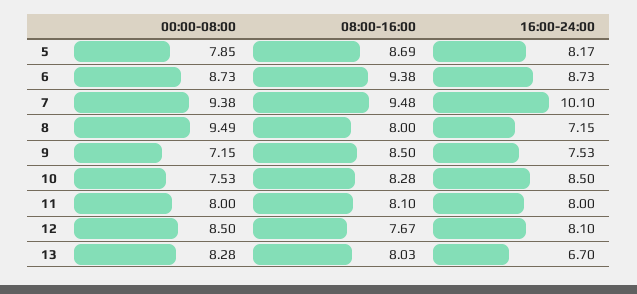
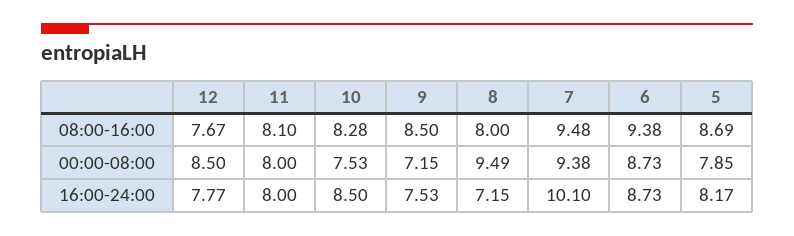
  {
    "00:00-08:00": {
      "5": 7.85,
      "6": 8.73,
      "7": 9.38,
      "8": 9.49,
      "9": 7.15,
      "10": 7.53,
      "11": 8,
-     "12": 8.5,
+     "12": 8.5
-     "13": 8.28
    },
    "08:00-16:00": {
      "5": 8.69,
      "6": 9.38,
      "7": 9.48,
      "8": 8,
      "9": 8.5,
      "10": 8.28,
      "11": 8.1,
-     "12": 7.67,
+     "12": 7.67
-     "13": 8.03
    },
    "16:00-24:00": {
      "5": 8.17,
      "6": 8.73,
      "7": 10.1,
      "8": 7.15,
      "9": 7.53,
      "10": 8.5,
      "11": 8,
-     "12": 8.1,
+     "12": 7.77
-     "13": 6.7
    }
  }

